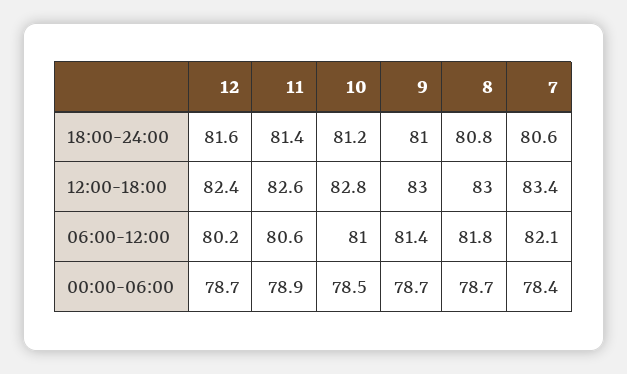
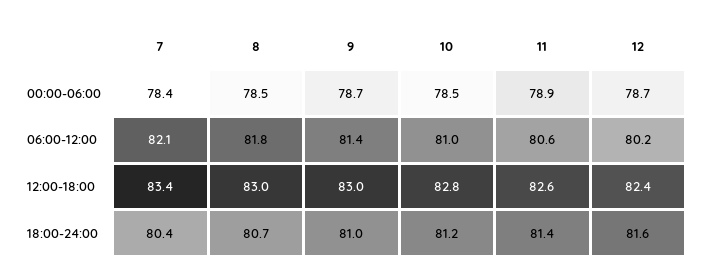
  {
    "12": {
      "18:00-24:00": 81.6,
      "12:00-18:00": 82.4,
      "06:00-12:00": 80.2,
      "00:00-06:00": 78.7
    },
    "11": {
      "18:00-24:00": 81.4,
      "12:00-18:00": 82.6,
      "06:00-12:00": 80.6,
      "00:00-06:00": 78.9
    },
    "10": {
      "18:00-24:00": 81.2,
      "12:00-18:00": 82.8,
      "06:00-12:00": 81,
      "00:00-06:00": 78.5
    },
    "9": {
      "18:00-24:00": 81,
      "12:00-18:00": 83,
      "06:00-12:00": 81.4,
      "00:00-06:00": 78.7
    },
    "8": {
-     "18:00-24:00": 80.8,
+     "18:00-24:00": 80.7,
      "12:00-18:00": 83,
      "06:00-12:00": 81.8,
-     "00:00-06:00": 78.7
+     "00:00-06:00": 78.5
    },
    "7": {
-     "18:00-24:00": 80.6,
+     "18:00-24:00": 80.4,
      "12:00-18:00": 83.4,
      "06:00-12:00": 82.1,
      "00:00-06:00": 78.4
    }
  }

